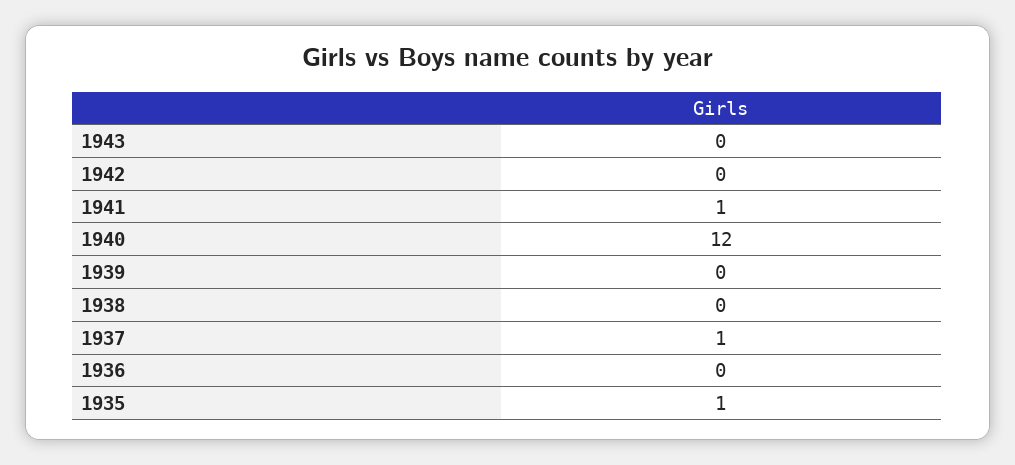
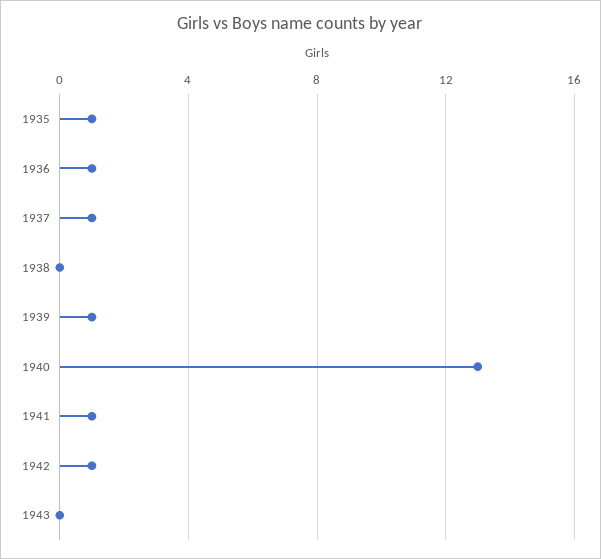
  {
    "1943": 0,
-   "1942": 0,
+   "1942": 1,
    "1941": 1,
-   "1940": 12,
+   "1940": 13,
-   "1939": 0,
+   "1939": 1,
    "1938": 0,
    "1937": 1,
-   "1936": 0,
+   "1936": 1,
    "1935": 1
  }

